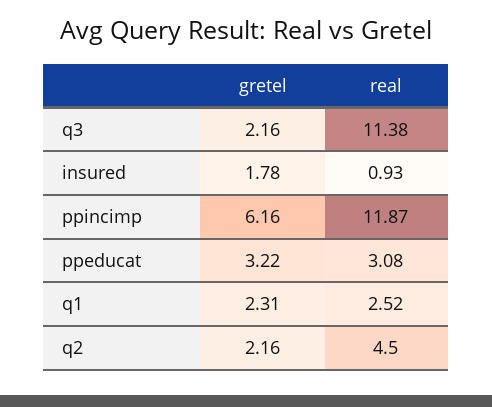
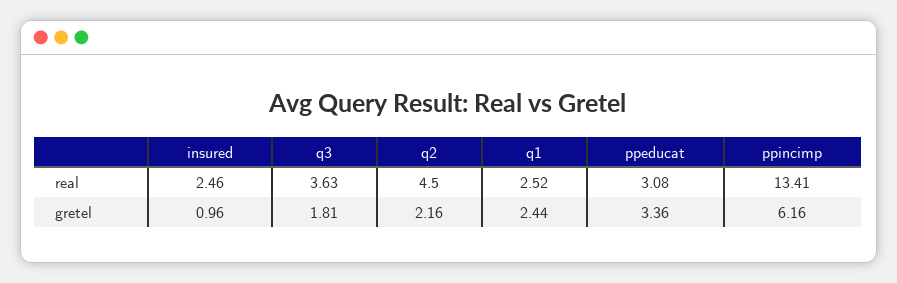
  {
    "gretel": {
-     "q3": 2.16,
+     "q3": 1.81,
-     "insured": 1.78,
+     "insured": 0.96,
      "ppincimp": 6.16,
-     "ppeducat": 3.22,
+     "ppeducat": 3.36,
-     "q1": 2.31,
+     "q1": 2.44,
      "q2": 2.16
    },
    "real": {
-     "q3": 11.38,
+     "q3": 3.63,
-     "insured": 0.93,
+     "insured": 2.46,
-     "ppincimp": 11.87,
+     "ppincimp": 13.41,
      "ppeducat": 3.08,
      "q1": 2.52,
      "q2": 4.5
    }
  }

